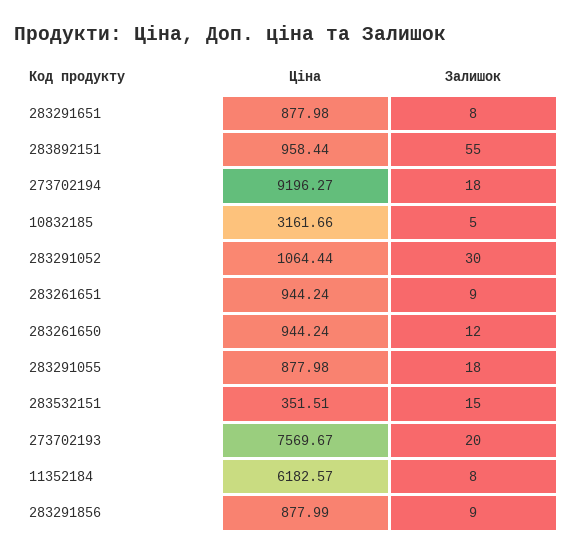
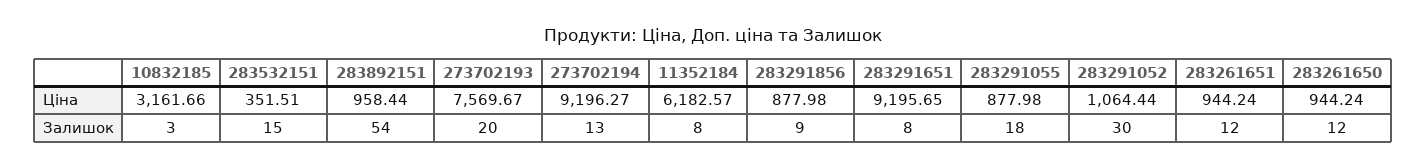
  {
    "Ціна": {
-     "283291651": 877.98,
+     "283291651": 9195.65,
      "283892151": 958.44,
      "273702194": 9196.27,
      "10832185": 3161.66,
      "283291052": 1064.44,
      "283261651": 944.24,
      "283261650": 944.24,
      "283291055": 877.98,
      "283532151": 351.51,
      "273702193": 7569.67,
      "11352184": 6182.57,
-     "283291856": 877.99
+     "283291856": 877.98
    },
    "Залишок": {
      "283291651": 8,
-     "283892151": 55,
+     "283892151": 54,
-     "273702194": 18,
+     "273702194": 13,
-     "10832185": 5,
+     "10832185": 3,
      "283291052": 30,
-     "283261651": 9,
+     "283261651": 12,
      "283261650": 12,
      "283291055": 18,
      "283532151": 15,
      "273702193": 20,
      "11352184": 8,
      "283291856": 9
    }
  }

